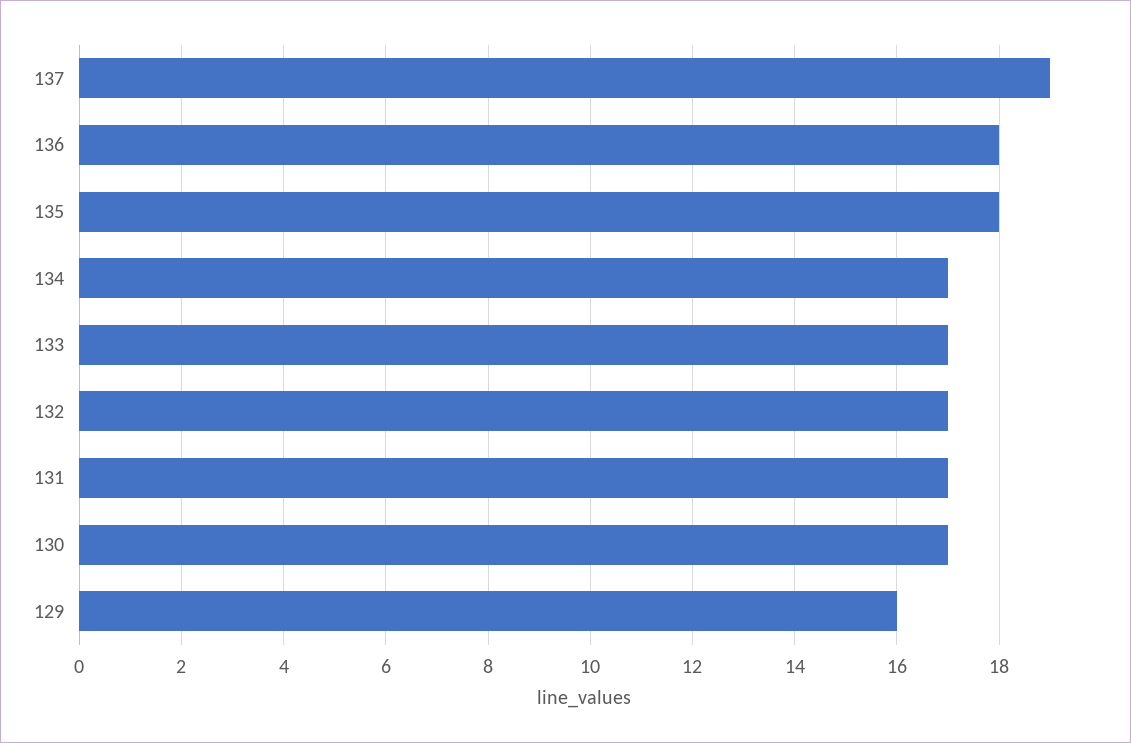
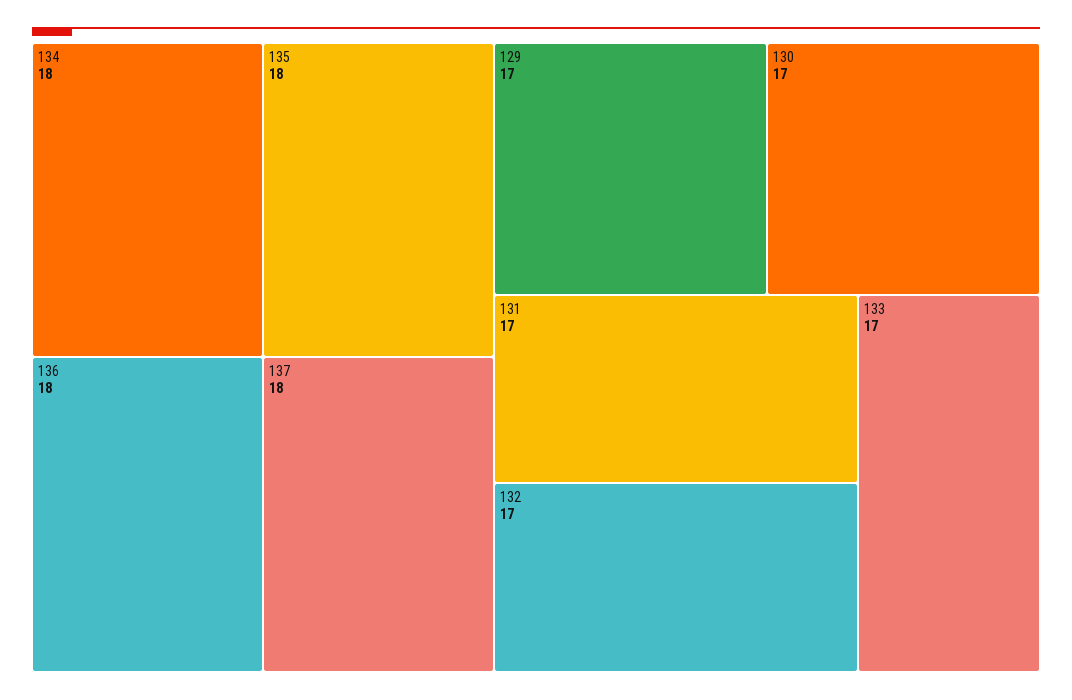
  {
-   "137": 19,
+   "137": 18,
    "136": 18,
    "135": 18,
-   "134": 17,
+   "134": 18,
    "133": 17,
    "132": 17,
    "131": 17,
    "130": 17,
-   "129": 16
+   "129": 17
  }

